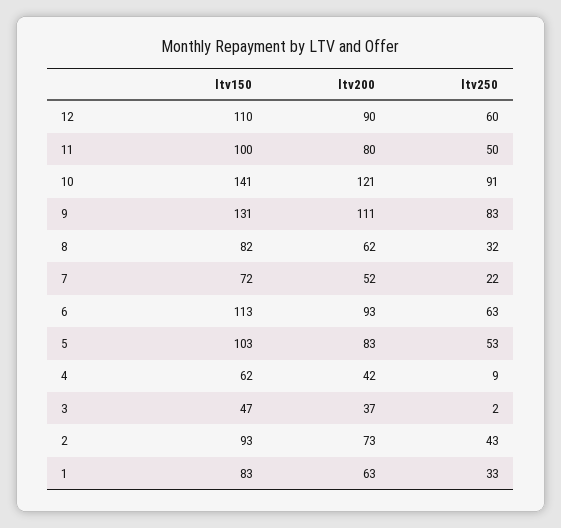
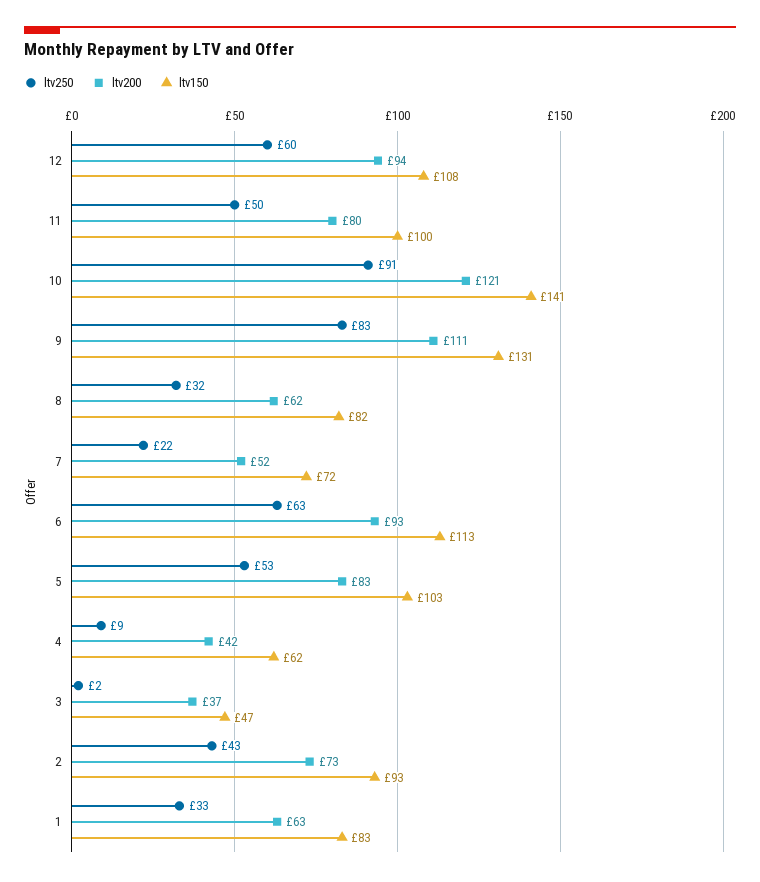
  {
    "ltv150": {
-     "12": 110,
+     "12": 108,
      "11": 100,
      "10": 141,
      "9": 131,
      "8": 82,
      "7": 72,
      "6": 113,
      "5": 103,
      "4": 62,
      "3": 47,
      "2": 93,
      "1": 83
    },
    "ltv200": {
-     "12": 90,
+     "12": 94,
      "11": 80,
      "10": 121,
      "9": 111,
      "8": 62,
      "7": 52,
      "6": 93,
      "5": 83,
      "4": 42,
      "3": 37,
      "2": 73,
      "1": 63
    },
    "ltv250": {
      "12": 60,
      "11": 50,
      "10": 91,
      "9": 83,
      "8": 32,
      "7": 22,
      "6": 63,
      "5": 53,
      "4": 9,
      "3": 2,
      "2": 43,
      "1": 33
    }
  }

